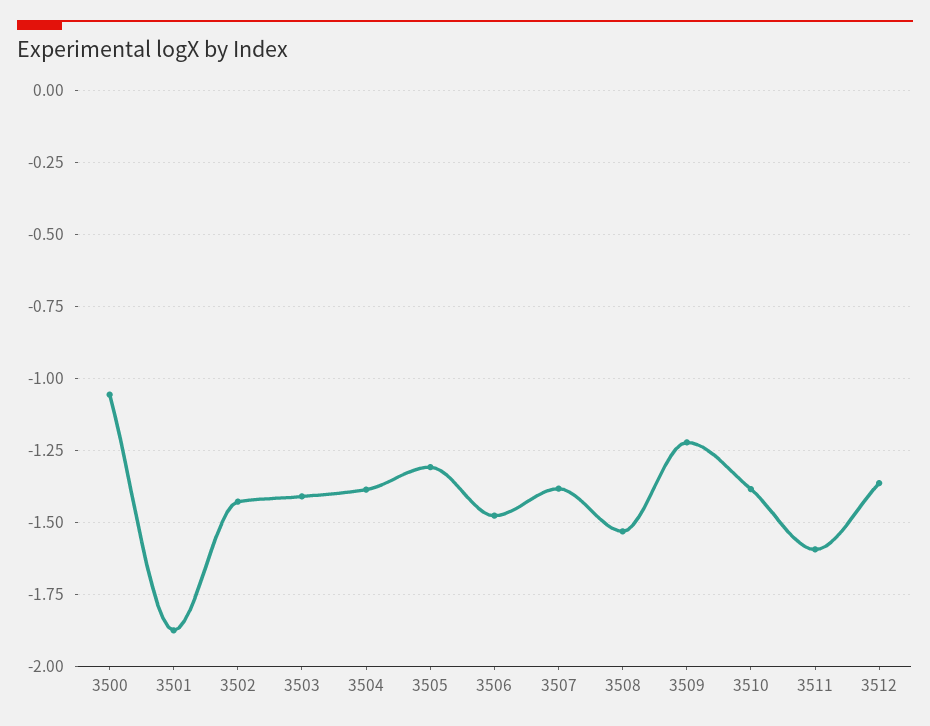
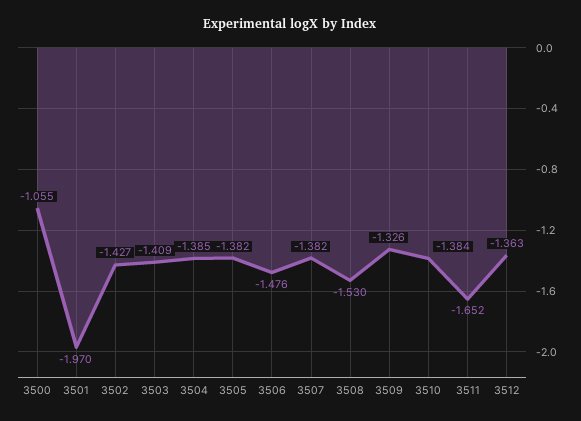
  {
    "3500": -1.055,
-   "3501": -1.875,
+   "3501": -1.97,
    "3502": -1.427,
    "3503": -1.409,
    "3504": -1.385,
-   "3505": -1.3,
+   "3505": -1.382,
    "3506": -1.476,
    "3507": -1.382,
    "3508": -1.53,
-   "3509": -1.225,
+   "3509": -1.326,
    "3510": -1.384,
-   "3511": -1.6,
+   "3511": -1.652,
    "3512": -1.363
  }

